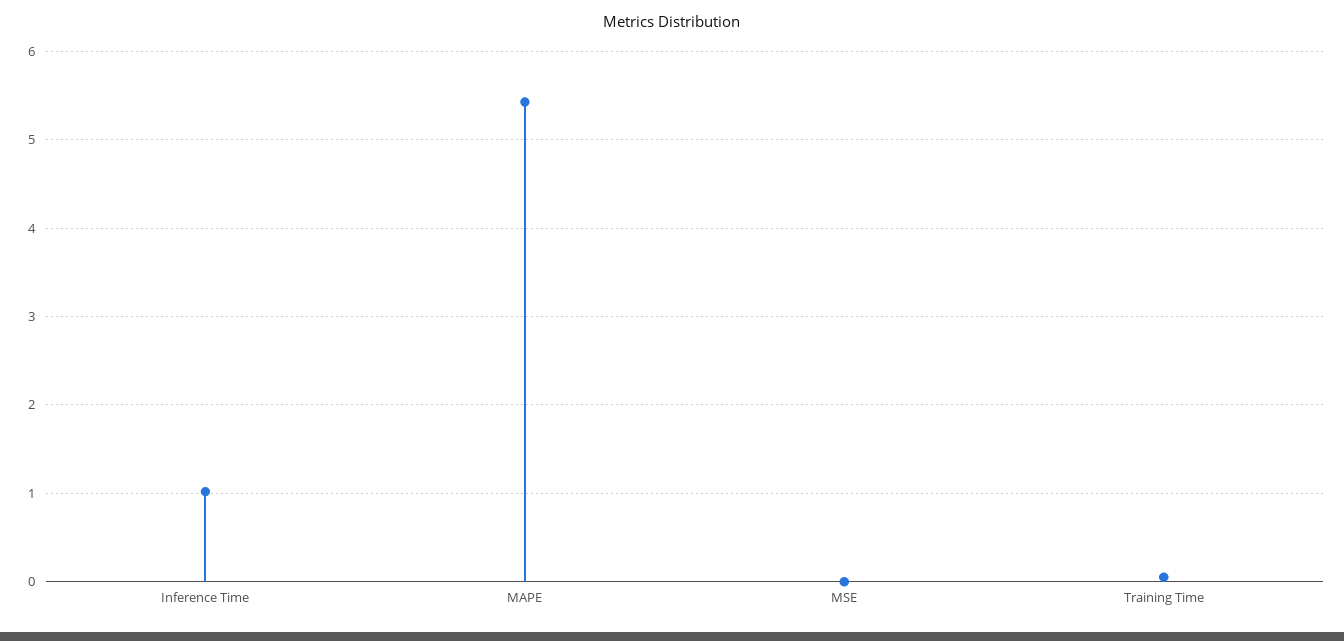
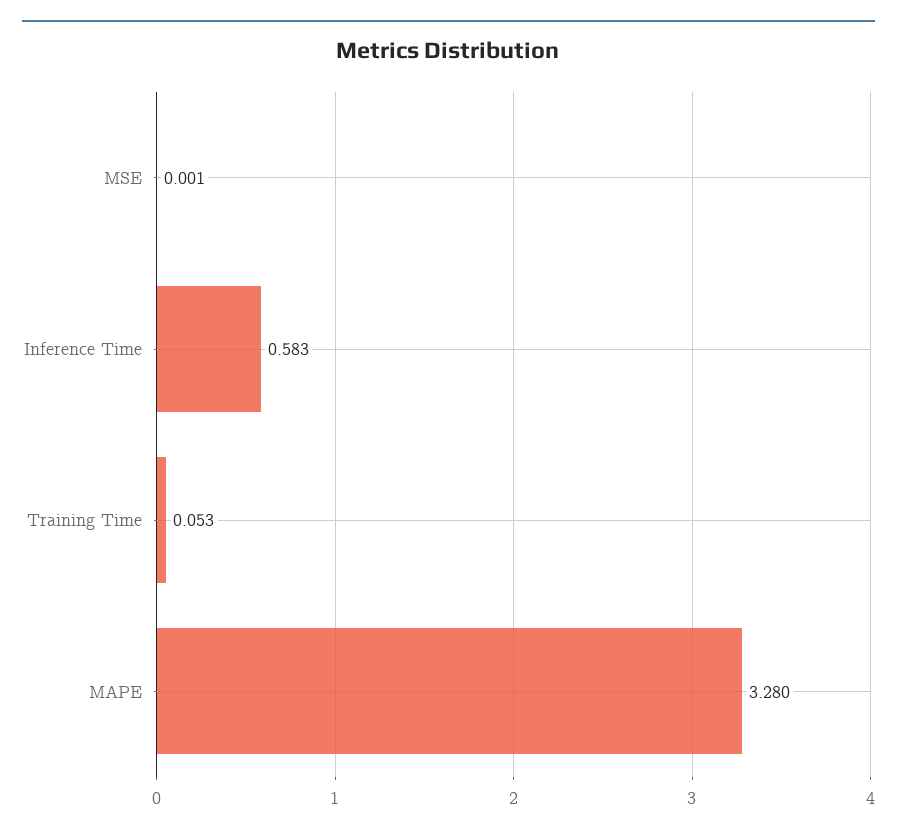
  {
-   "Inference Time": 1,
+   "Inference Time": 0.583,
-   "MAPE": 5.4,
+   "MAPE": 3.28,
    "MSE": 0.001,
    "Training Time": 0.053
  }

